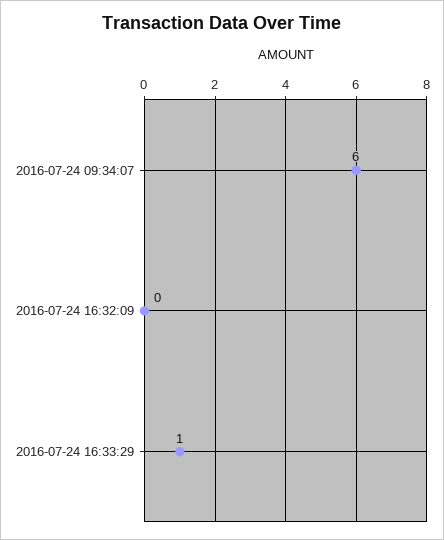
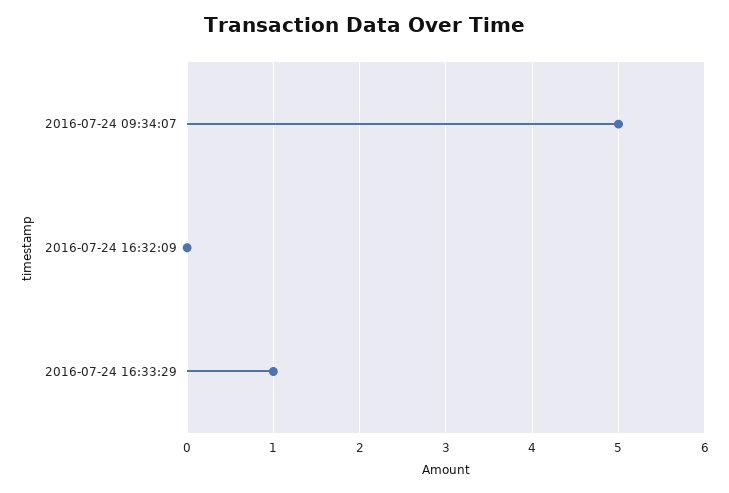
  {
-   "2016-07-24 09:34:07": 6,
+   "2016-07-24 09:34:07": 5,
    "2016-07-24 16:32:09": 0,
    "2016-07-24 16:33:29": 1
  }

